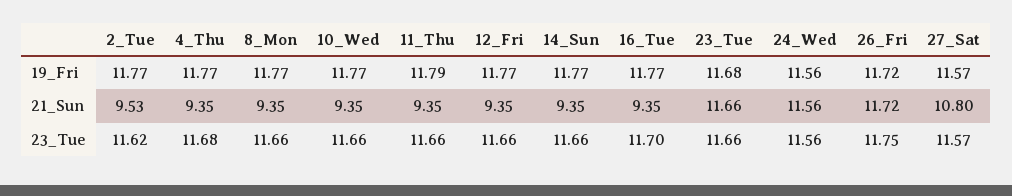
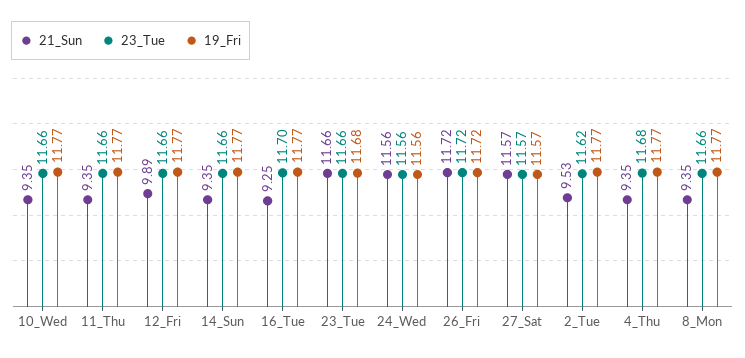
  {
    "19_Fri": {
      "2_Tue": 11.77,
      "4_Thu": 11.77,
      "8_Mon": 11.77,
      "10_Wed": 11.77,
-     "11_Thu": 11.79,
+     "11_Thu": 11.77,
      "12_Fri": 11.77,
      "14_Sun": 11.77,
      "16_Tue": 11.77,
      "23_Tue": 11.68,
      "24_Wed": 11.56,
      "26_Fri": 11.72,
      "27_Sat": 11.57
    },
    "21_Sun": {
      "2_Tue": 9.53,
      "4_Thu": 9.35,
      "8_Mon": 9.35,
      "10_Wed": 9.35,
      "11_Thu": 9.35,
-     "12_Fri": 9.35,
+     "12_Fri": 9.89,
      "14_Sun": 9.35,
-     "16_Tue": 9.35,
+     "16_Tue": 9.25,
      "23_Tue": 11.66,
      "24_Wed": 11.56,
      "26_Fri": 11.72,
-     "27_Sat": 10.8
+     "27_Sat": 11.57
    },
    "23_Tue": {
      "2_Tue": 11.62,
      "4_Thu": 11.68,
      "8_Mon": 11.66,
      "10_Wed": 11.66,
      "11_Thu": 11.66,
      "12_Fri": 11.66,
      "14_Sun": 11.66,
      "16_Tue": 11.7,
      "23_Tue": 11.66,
      "24_Wed": 11.56,
-     "26_Fri": 11.75,
+     "26_Fri": 11.72,
      "27_Sat": 11.57
    }
  }

